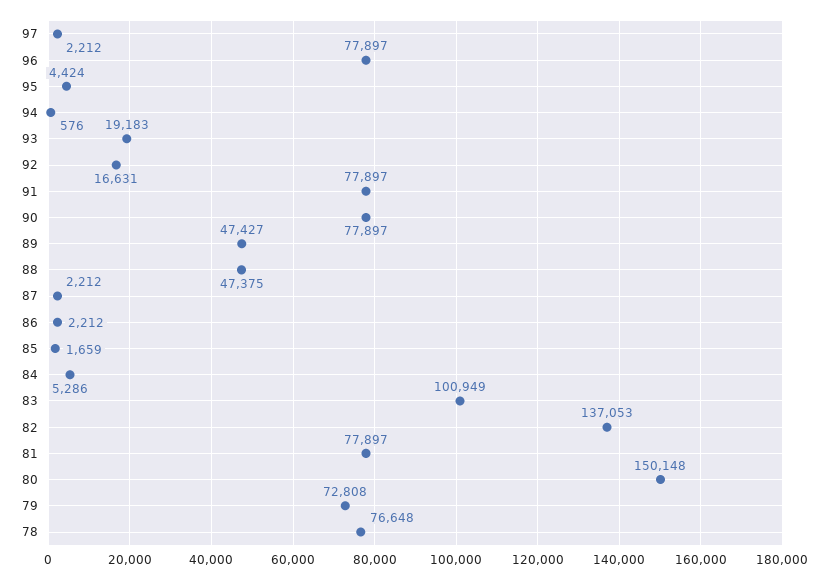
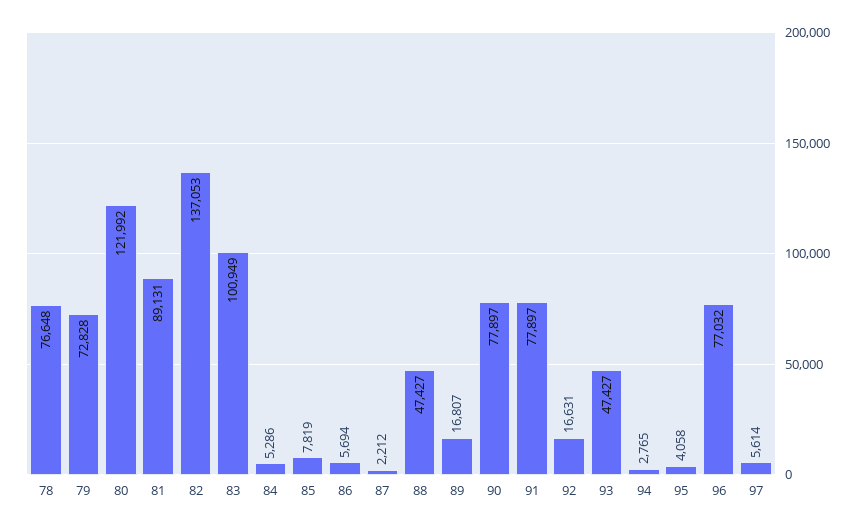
  {
-   "97": 2212,
+   "97": 5614,
-   "96": 77897,
+   "96": 77032,
-   "95": 4424,
+   "95": 4058,
-   "94": 576,
+   "94": 2765,
-   "93": 19183,
+   "93": 47427,
    "92": 16631,
    "91": 77897,
    "90": 77897,
-   "89": 47427,
+   "89": 16807,
-   "88": 47375,
+   "88": 47427,
    "87": 2212,
-   "86": 2212,
+   "86": 5694,
-   "85": 1659,
+   "85": 7819,
    "84": 5286,
    "83": 100949,
    "82": 137053,
-   "81": 77897,
+   "81": 89131,
-   "80": 150148,
+   "80": 121992,
-   "79": 72808,
+   "79": 72828,
    "78": 76648
  }

